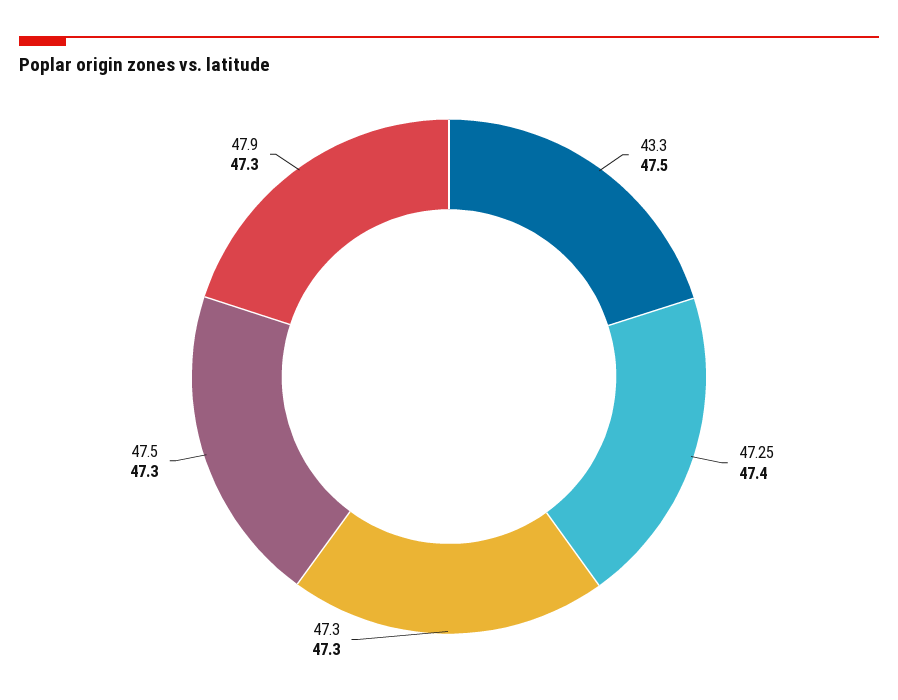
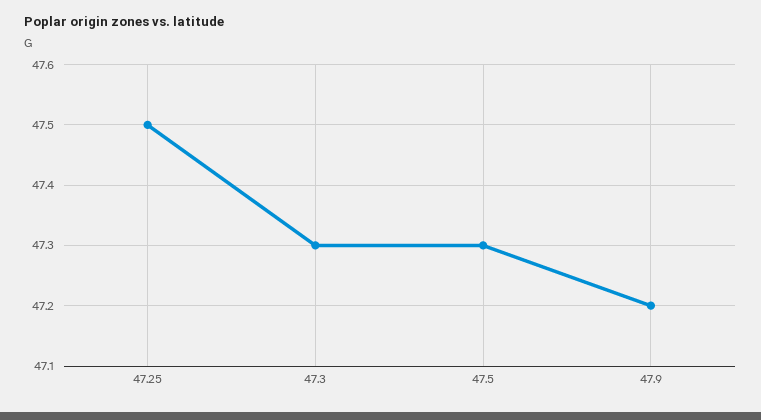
  {
-   "43.3": 47.5,
-   "47.25": 47.4,
+   "47.25": 47.5,
    "47.3": 47.3,
    "47.5": 47.3,
-   "47.9": 47.3
+   "47.9": 47.2
  }

